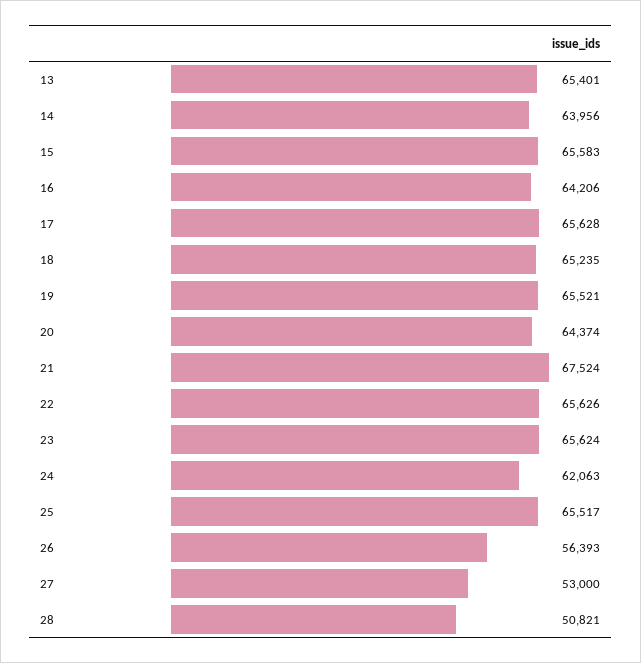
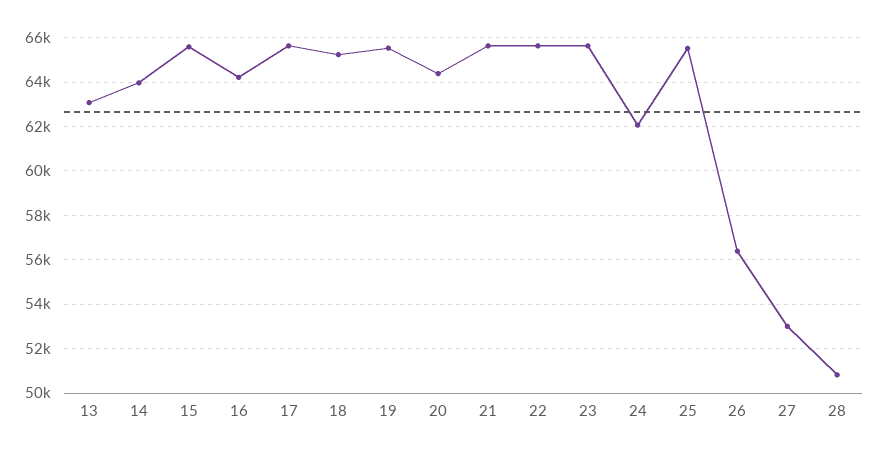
  {
-   "13": 65401,
+   "13": 63000,
    "14": 63956,
    "15": 65583,
    "16": 64206,
    "17": 65628,
    "18": 65235,
    "19": 65521,
    "20": 64374,
-   "21": 67524,
+   "21": 65500,
    "22": 65626,
    "23": 65624,
    "24": 62063,
    "25": 65517,
    "26": 56393,
    "27": 53000,
    "28": 50821
  }

